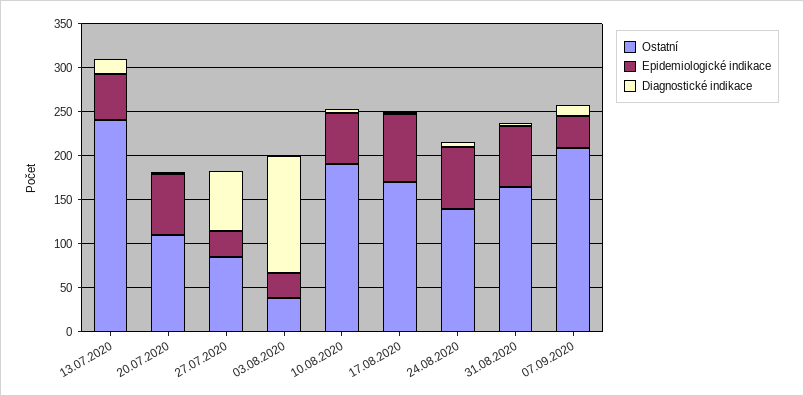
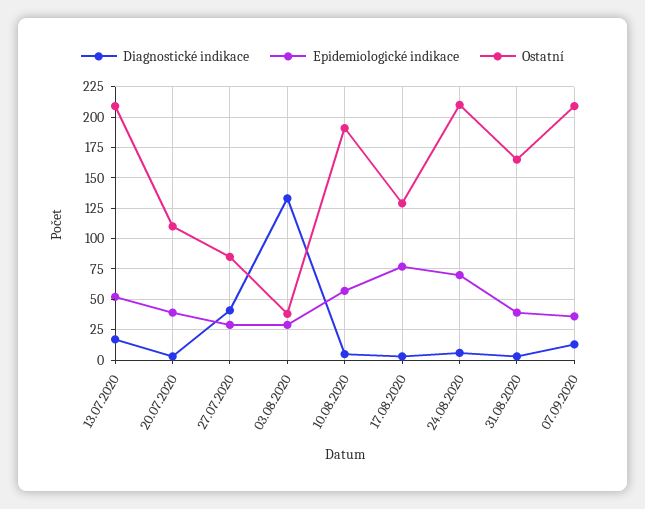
  {
    "Ostatní": {
-     "13.07.2020": 240,
+     "13.07.2020": 210,
      "20.07.2020": 110,
      "27.07.2020": 85,
      "03.08.2020": 40,
      "10.08.2020": 190,
-     "17.08.2020": 170,
+     "17.08.2020": 130,
-     "24.08.2020": 140,
+     "24.08.2020": 210,
      "31.08.2020": 165,
      "07.09.2020": 210
    },
    "Epidemiologické indikace": {
      "13.07.2020": 50,
-     "20.07.2020": 70,
+     "20.07.2020": 40,
      "27.07.2020": 30,
      "03.08.2020": 30,
      "10.08.2020": 55,
      "17.08.2020": 75,
      "24.08.2020": 70,
-     "31.08.2020": 70,
+     "31.08.2020": 40,
      "07.09.2020": 35
    },
    "Diagnostické indikace": {
      "13.07.2020": 15,
      "20.07.2020": 5,
-     "27.07.2020": 70,
+     "27.07.2020": 40,
      "03.08.2020": 135,
      "10.08.2020": 5,
      "17.08.2020": 5,
      "24.08.2020": 5,
      "31.08.2020": 5,
      "07.09.2020": 15
    }
  }

